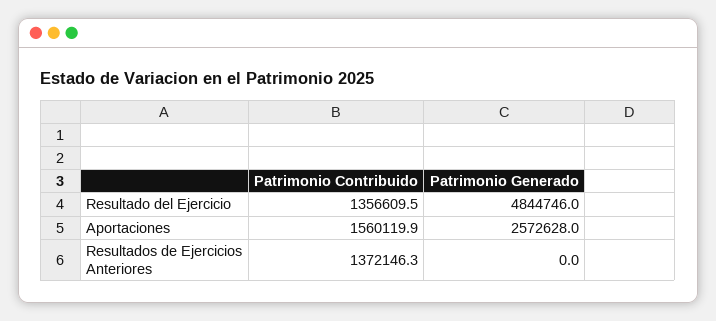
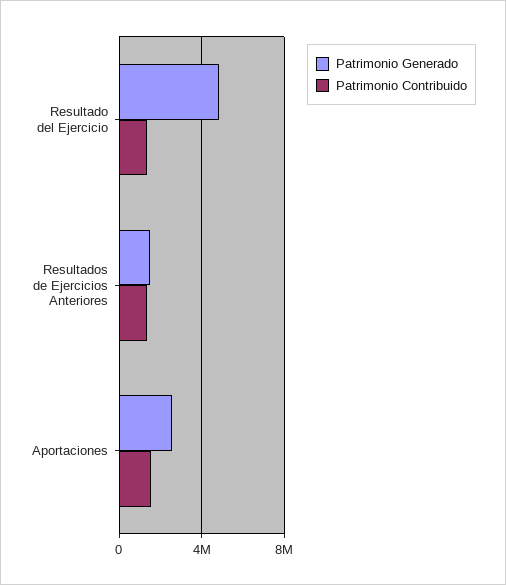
  {
    "Patrimonio Contribuido": {
      "Resultado del Ejercicio": 1356609.5,
      "Aportaciones": 1560119.9,
      "Resultados de Ejercicios Anteriores": 1372146.3
    },
    "Patrimonio Generado": {
      "Resultado del Ejercicio": 4844746,
      "Aportaciones": 2572628,
-     "Resultados de Ejercicios Anteriores": 0
+     "Resultados de Ejercicios Anteriores": 1500000
    }
  }

